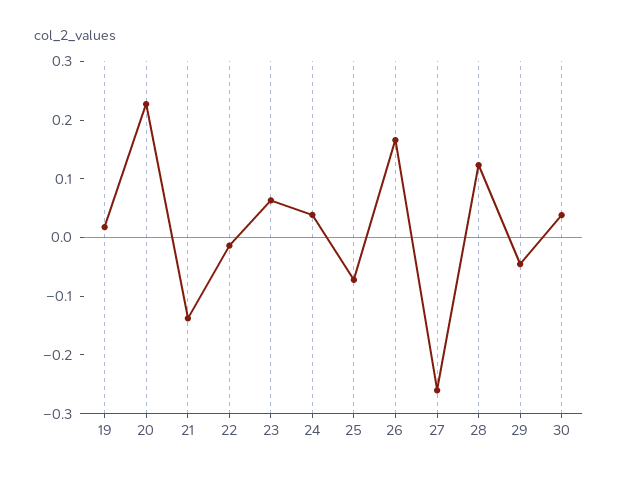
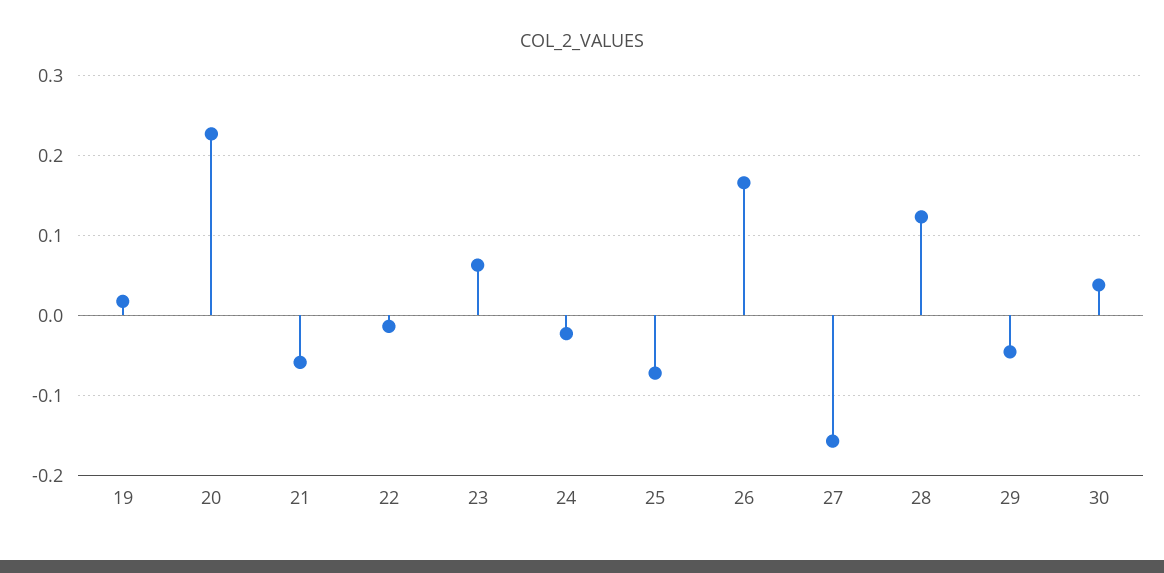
  {
    "19": 0.02,
    "20": 0.23,
-   "21": -0.14,
+   "21": -0.06,
    "22": -0.01,
    "23": 0.06,
-   "24": 0.04,
+   "24": -0.02,
    "25": -0.07,
    "26": 0.17,
-   "27": -0.26,
+   "27": -0.16,
    "28": 0.12,
    "29": -0.05,
    "30": 0.04
  }

